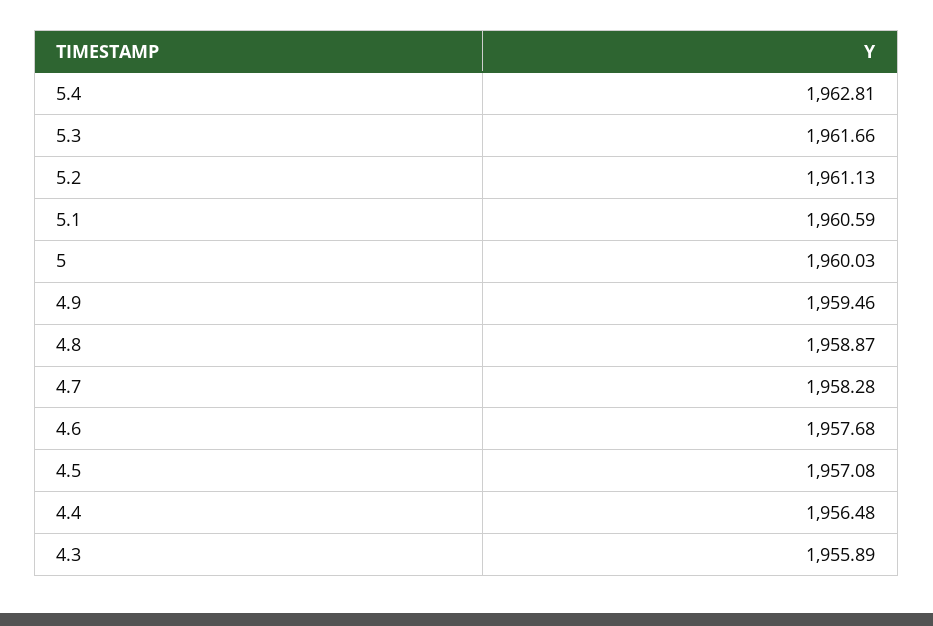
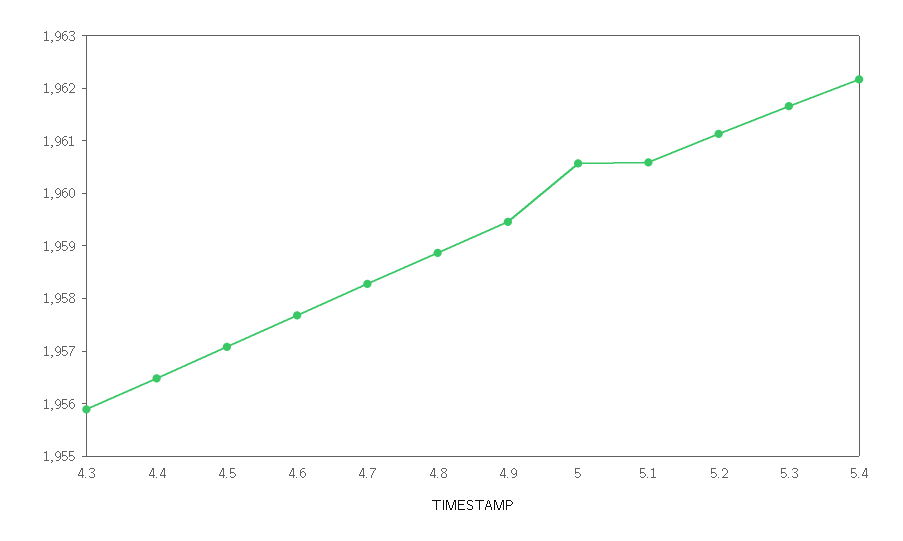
  {
-   "5.4": 1962.81,
+   "5.4": 1962.2,
    "5.3": 1961.66,
    "5.2": 1961.13,
    "5.1": 1960.59,
-   "5": 1960.03,
+   "5": 1960.6,
    "4.9": 1959.46,
    "4.8": 1958.87,
    "4.7": 1958.28,
    "4.6": 1957.68,
    "4.5": 1957.08,
    "4.4": 1956.48,
    "4.3": 1955.89
  }

